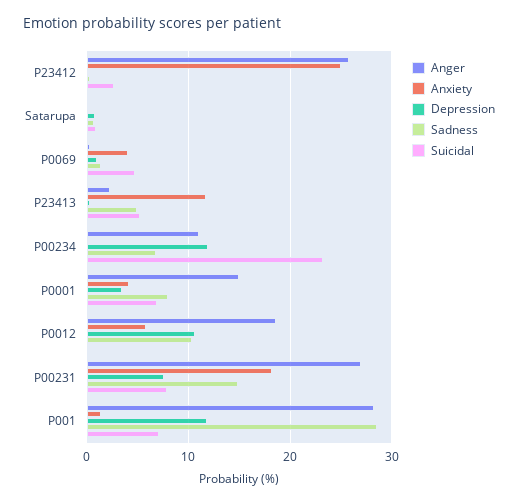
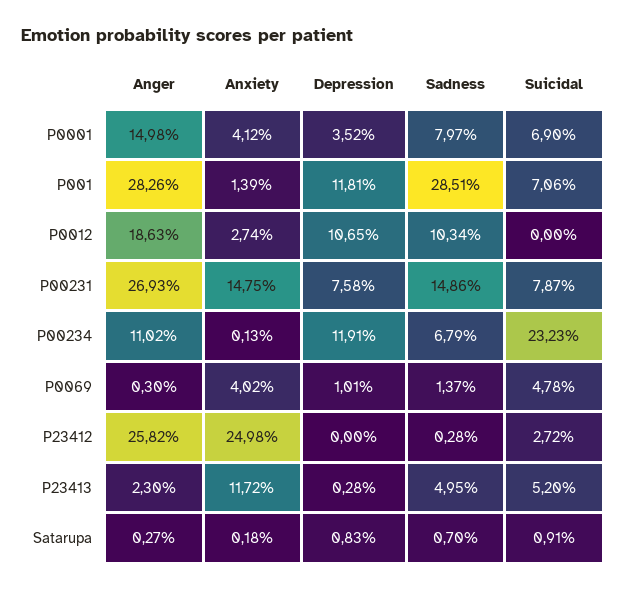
  {
    "Anger": {
      "P23412": 25.82,
      "Satarupa": 0.27,
      "P0069": 0.3,
      "P23413": 2.3,
      "P00234": 11.02,
      "P0001": 14.98,
      "P0012": 18.63,
      "P00231": 26.93,
      "P001": 28.26
    },
    "Anxiety": {
      "P23412": 24.98,
      "Satarupa": 0.18,
      "P0069": 4.02,
      "P23413": 11.72,
      "P00234": 0.13,
      "P0001": 4.12,
-     "P0012": 6,
+     "P0012": 2.74,
-     "P00231": 18,
+     "P00231": 14.75,
      "P001": 1.39
    },
    "Depression": {
      "P23412": 0,
      "Satarupa": 0.83,
      "P0069": 1.01,
      "P23413": 0.28,
      "P00234": 11.91,
      "P0001": 3.52,
      "P0012": 10.65,
      "P00231": 7.58,
      "P001": 11.81
    },
    "Sadness": {
      "P23412": 0.28,
      "Satarupa": 0.7,
      "P0069": 1.37,
      "P23413": 4.95,
      "P00234": 6.79,
      "P0001": 7.97,
      "P0012": 10.34,
      "P00231": 14.86,
      "P001": 28.51
    },
    "Suicidal": {
      "P23412": 2.72,
      "Satarupa": 0.91,
      "P0069": 4.78,
      "P23413": 5.2,
      "P00234": 23.23,
      "P0001": 6.9,
      "P0012": 0,
      "P00231": 7.87,
      "P001": 7.06
    }
  }

